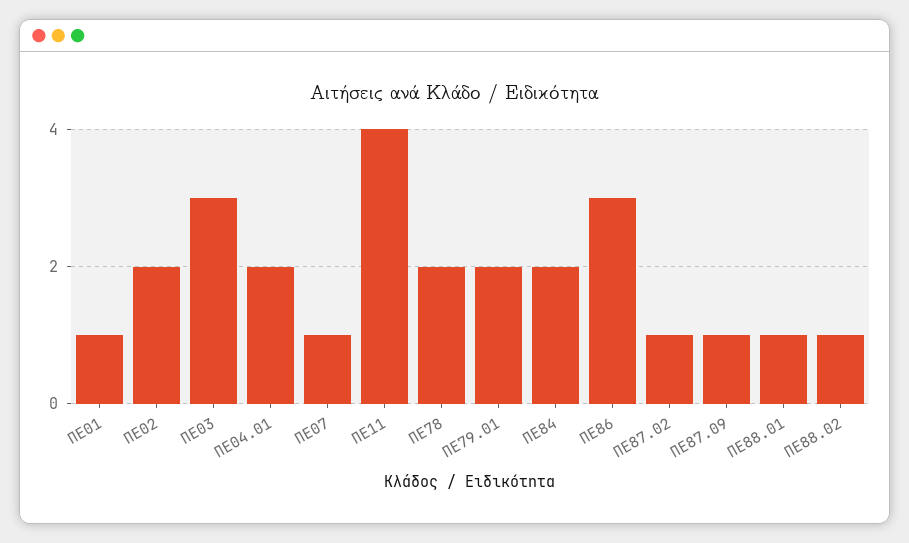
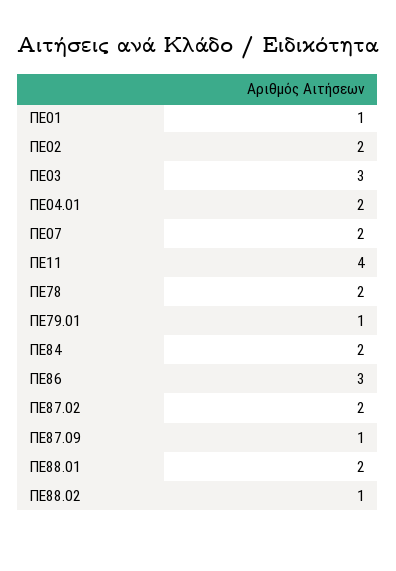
  {
    "ΠΕ01": 1,
    "ΠΕ02": 2,
    "ΠΕ03": 3,
    "ΠΕ04.01": 2,
-   "ΠΕ07": 1,
+   "ΠΕ07": 2,
    "ΠΕ11": 4,
    "ΠΕ78": 2,
-   "ΠΕ79.01": 2,
+   "ΠΕ79.01": 1,
    "ΠΕ84": 2,
    "ΠΕ86": 3,
-   "ΠΕ87.02": 1,
+   "ΠΕ87.02": 2,
    "ΠΕ87.09": 1,
-   "ΠΕ88.01": 1,
+   "ΠΕ88.01": 2,
    "ΠΕ88.02": 1
  }

